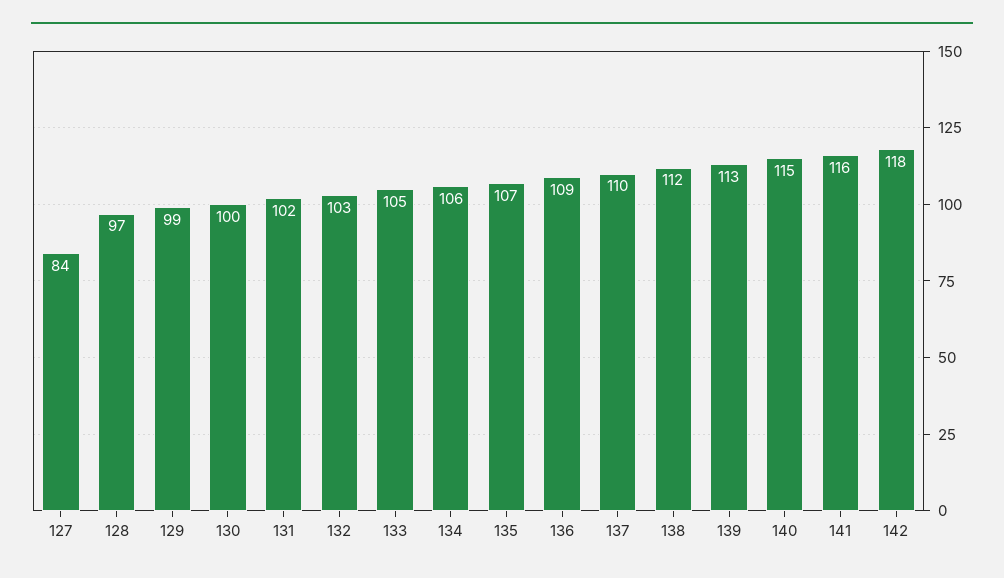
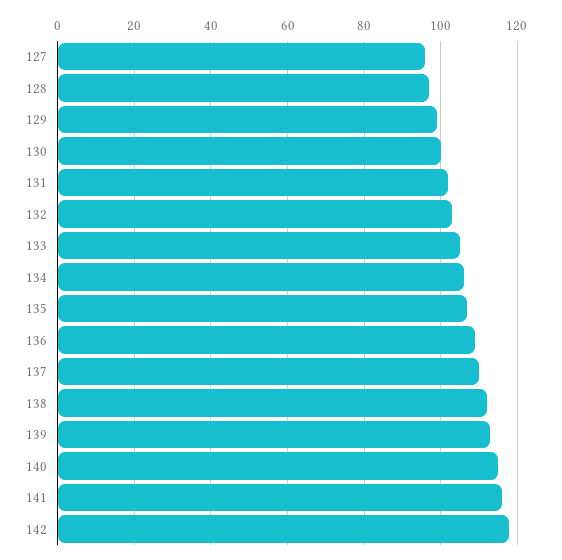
  {
-   "127": 84,
+   "127": 95,
    "128": 97,
    "129": 99,
    "130": 100,
    "131": 102,
    "132": 103,
    "133": 105,
    "134": 106,
    "135": 107,
    "136": 109,
    "137": 110,
    "138": 112,
    "139": 113,
    "140": 115,
    "141": 116,
    "142": 118
  }

